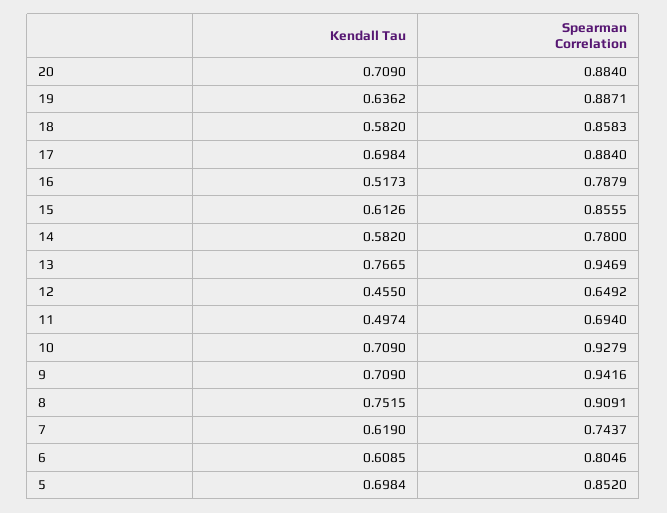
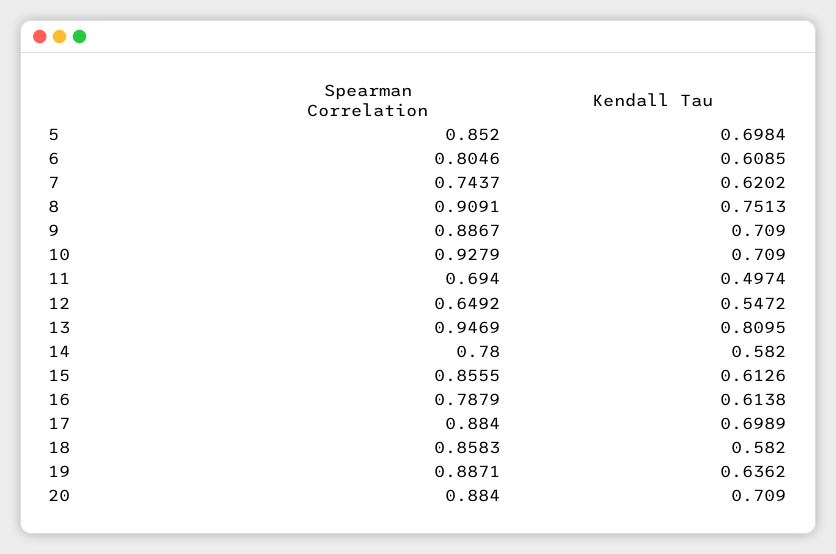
  {
    "Kendall Tau": {
      "20": 0.709,
      "19": 0.6362,
      "18": 0.582,
-     "17": 0.6984,
+     "17": 0.6989,
-     "16": 0.5173,
+     "16": 0.6138,
      "15": 0.6126,
      "14": 0.582,
-     "13": 0.7665,
+     "13": 0.8095,
-     "12": 0.455,
+     "12": 0.5472,
      "11": 0.4974,
      "10": 0.709,
      "9": 0.709,
-     "8": 0.7515,
+     "8": 0.7513,
-     "7": 0.619,
+     "7": 0.6202,
      "6": 0.6085,
      "5": 0.6984
    },
    "Spearman Correlation": {
      "20": 0.884,
      "19": 0.8871,
      "18": 0.8583,
      "17": 0.884,
      "16": 0.7879,
      "15": 0.8555,
      "14": 0.78,
      "13": 0.9469,
      "12": 0.6492,
      "11": 0.694,
      "10": 0.9279,
-     "9": 0.9416,
+     "9": 0.8867,
      "8": 0.9091,
      "7": 0.7437,
      "6": 0.8046,
      "5": 0.852
    }
  }

